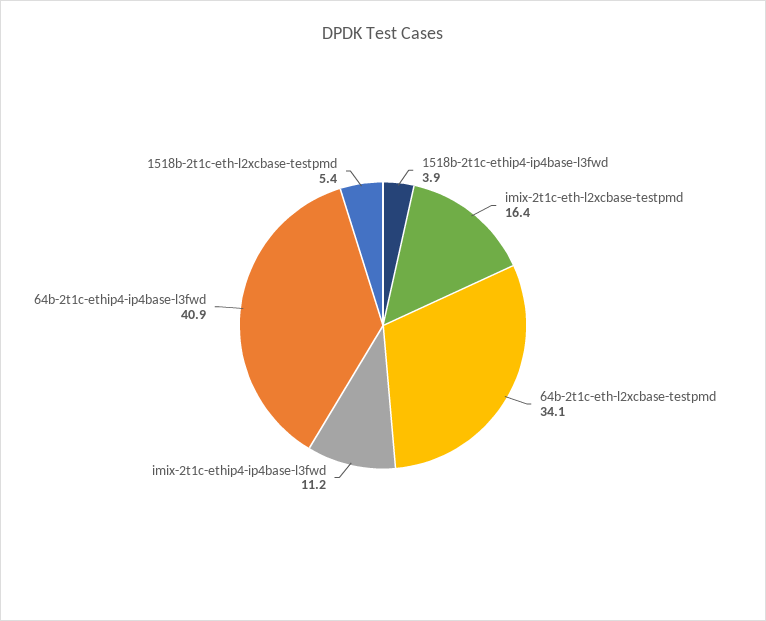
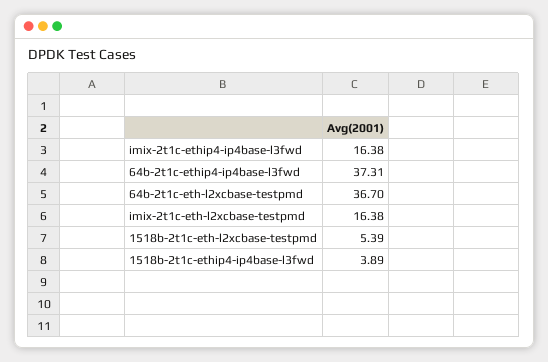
  {
    "1518b-2t1c-ethip4-ip4base-l3fwd": 3.89,
    "imix-2t1c-eth-l2xcbase-testpmd": 16.38,
-   "64b-2t1c-eth-l2xcbase-testpmd": 34.1,
+   "64b-2t1c-eth-l2xcbase-testpmd": 36.7,
-   "imix-2t1c-ethip4-ip4base-l3fwd": 11.2,
+   "imix-2t1c-ethip4-ip4base-l3fwd": 16.38,
-   "64b-2t1c-ethip4-ip4base-l3fwd": 40.9,
+   "64b-2t1c-ethip4-ip4base-l3fwd": 37.31,
    "1518b-2t1c-eth-l2xcbase-testpmd": 5.39
  }

